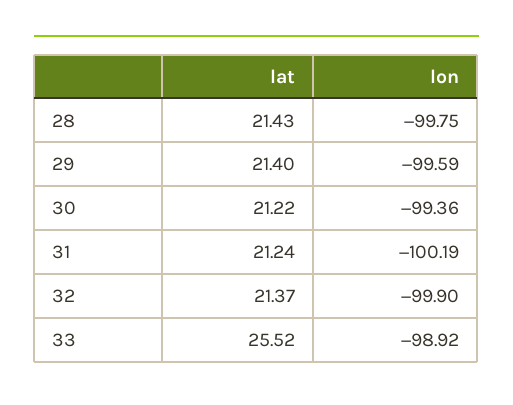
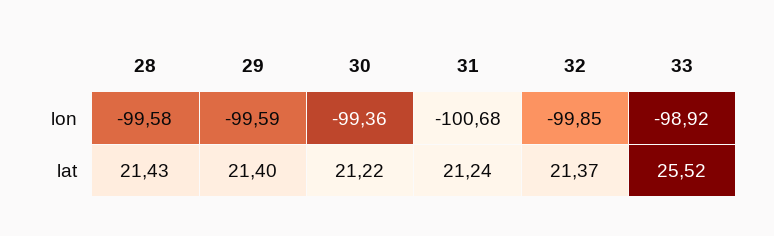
  {
    "lat": {
      "28": 21.43,
      "29": 21.4,
      "30": 21.22,
      "31": 21.24,
      "32": 21.37,
      "33": 25.52
    },
    "lon": {
-     "28": -99.75,
+     "28": -99.58,
      "29": -99.59,
      "30": -99.36,
-     "31": -100.19,
+     "31": -100.68,
-     "32": -99.9,
+     "32": -99.85,
      "33": -98.92
    }
  }

